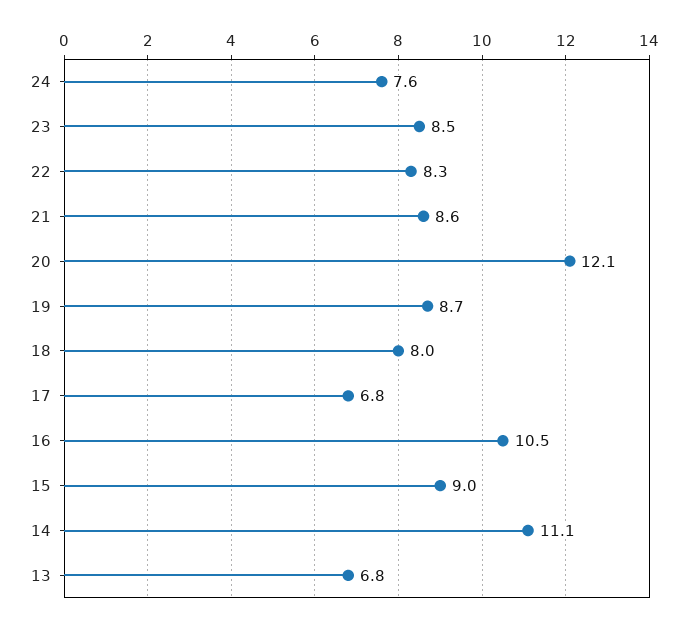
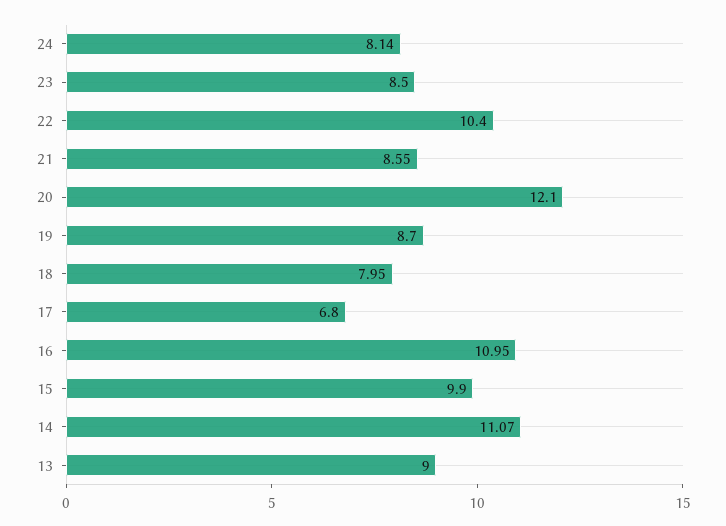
  {
-   "24": 7.6,
+   "24": 8.14,
    "23": 8.5,
-   "22": 8.3,
+   "22": 10.4,
    "21": 8.55,
    "20": 12.1,
    "19": 8.7,
    "18": 7.95,
    "17": 6.8,
-   "16": 10.5,
+   "16": 10.95,
-   "15": 9,
+   "15": 9.9,
    "14": 11.07,
-   "13": 6.8
+   "13": 9
  }

